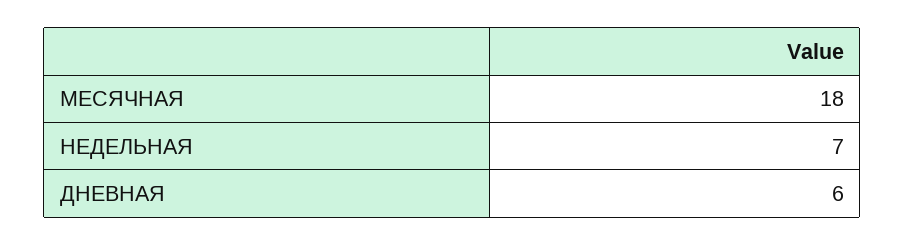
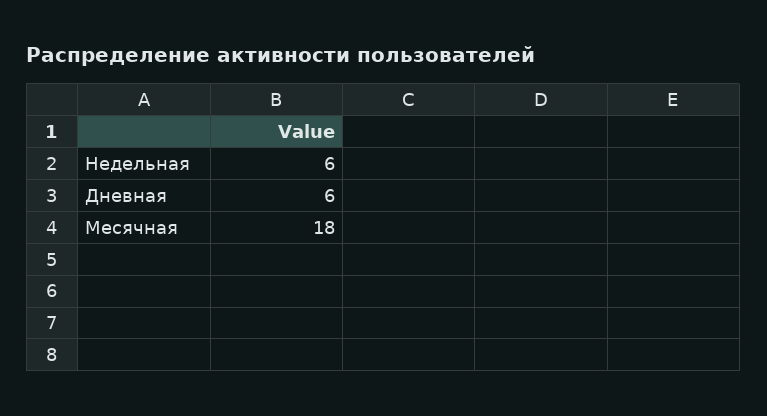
  {
    "МЕСЯЧНАЯ": 18,
-   "НЕДЕЛЬНАЯ": 7,
+   "НЕДЕЛЬНАЯ": 6,
    "ДНЕВНАЯ": 6
  }

